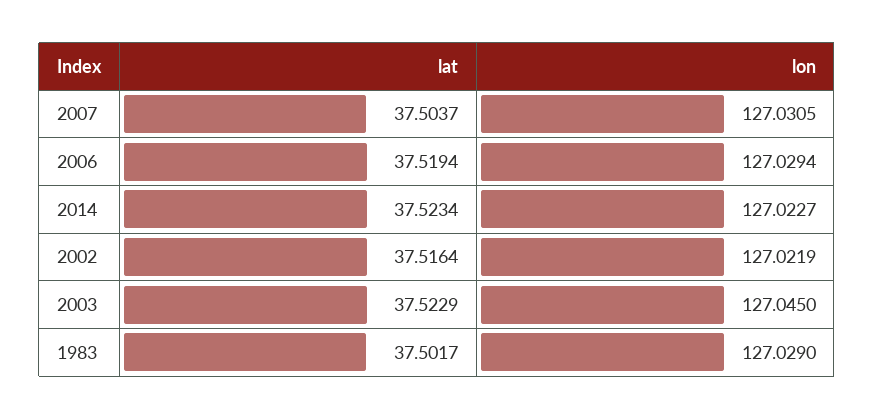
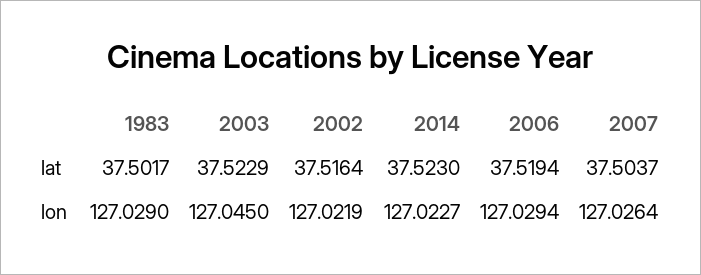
  {
    "lat": {
      "2007": 37.5037,
      "2006": 37.5194,
-     "2014": 37.5234,
+     "2014": 37.523,
      "2002": 37.5164,
      "2003": 37.5229,
      "1983": 37.5017
    },
    "lon": {
-     "2007": 127.0305,
+     "2007": 127.0264,
      "2006": 127.0294,
      "2014": 127.0227,
      "2002": 127.0219,
      "2003": 127.045,
      "1983": 127.029
    }
  }

